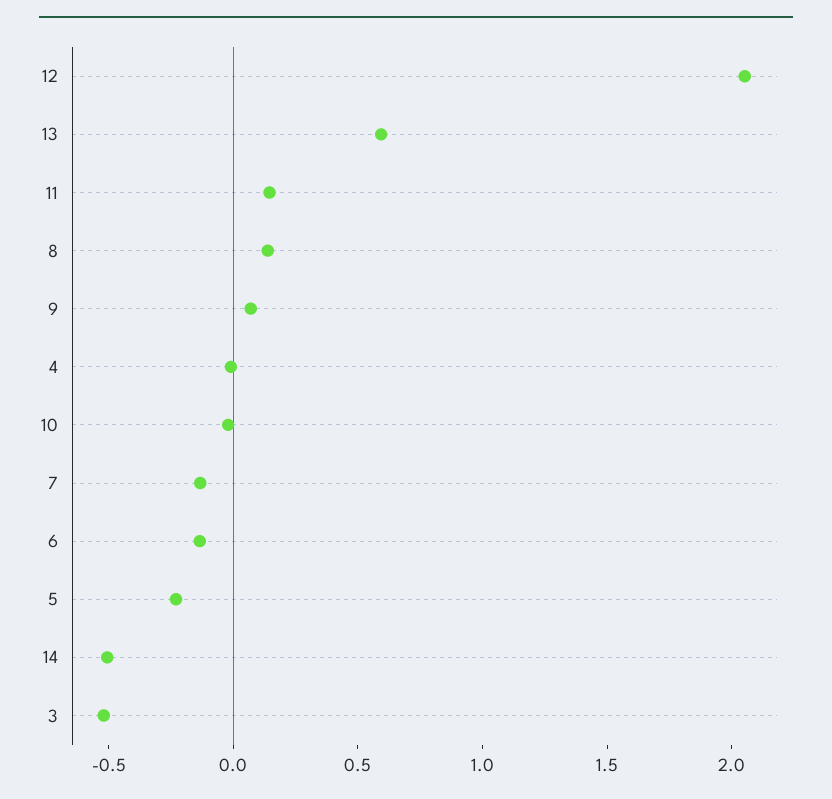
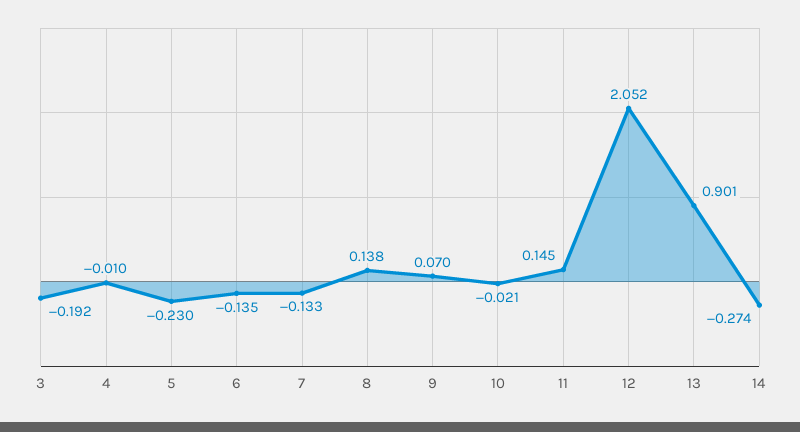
  {
    "12": 2.052,
-   "13": 0.6,
+   "13": 0.901,
    "11": 0.145,
    "8": 0.138,
    "9": 0.07,
    "4": -0.01,
    "10": -0.021,
    "7": -0.133,
    "6": -0.135,
    "5": -0.23,
-   "14": -0.5,
+   "14": -0.274,
-   "3": -0.5
+   "3": -0.192
  }

